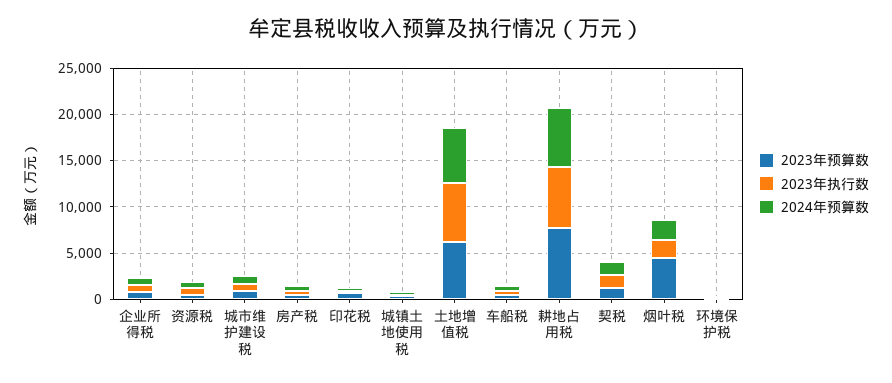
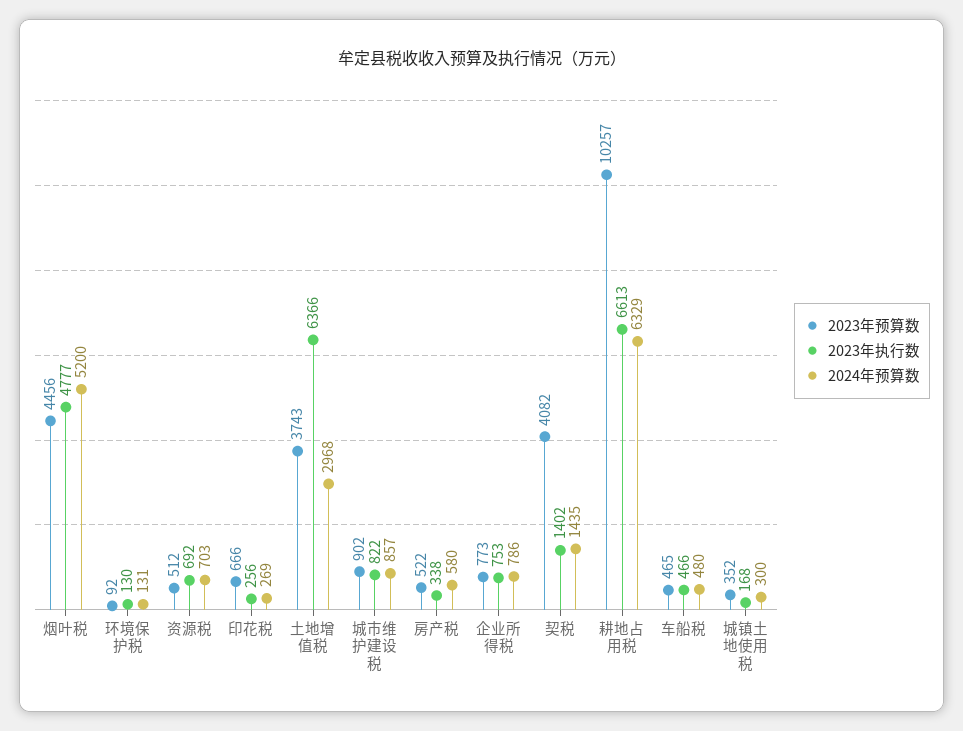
  {
    "2023年预算数": {
      "企业所得税": 773,
      "资源税": 512,
      "城市维护建设税": 902,
      "房产税": 522,
      "印花税": 666,
      "城镇土地使用税": 352,
-     "土地增值税": 6000,
+     "土地增值税": 3743,
      "车船税": 465,
-     "耕地占用税": 8000,
+     "耕地占用税": 10257,
-     "契税": 1000,
+     "契税": 4082,
      "烟叶税": 4456,
      "环境保护税": 92
    },
    "2023年执行数": {
      "企业所得税": 753,
      "资源税": 692,
      "城市维护建设税": 822,
      "房产税": 338,
      "印花税": 256,
      "城镇土地使用税": 168,
      "土地增值税": 6366,
      "车船税": 466,
      "耕地占用税": 6613,
      "契税": 1402,
-     "烟叶税": 2000,
+     "烟叶税": 4777,
      "环境保护税": 130
    },
    "2024年预算数": {
      "企业所得税": 786,
      "资源税": 703,
      "城市维护建设税": 857,
      "房产税": 580,
      "印花税": 269,
      "城镇土地使用税": 300,
-     "土地增值税": 6000,
+     "土地增值税": 2968,
      "车船税": 480,
      "耕地占用税": 6329,
      "契税": 1435,
-     "烟叶税": 2000,
+     "烟叶税": 5200,
      "环境保护税": 131
    }
  }

